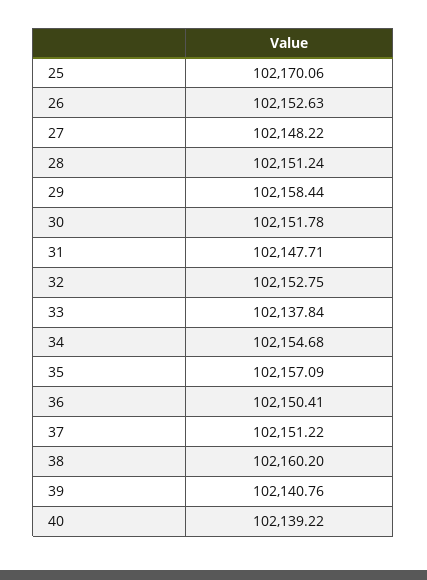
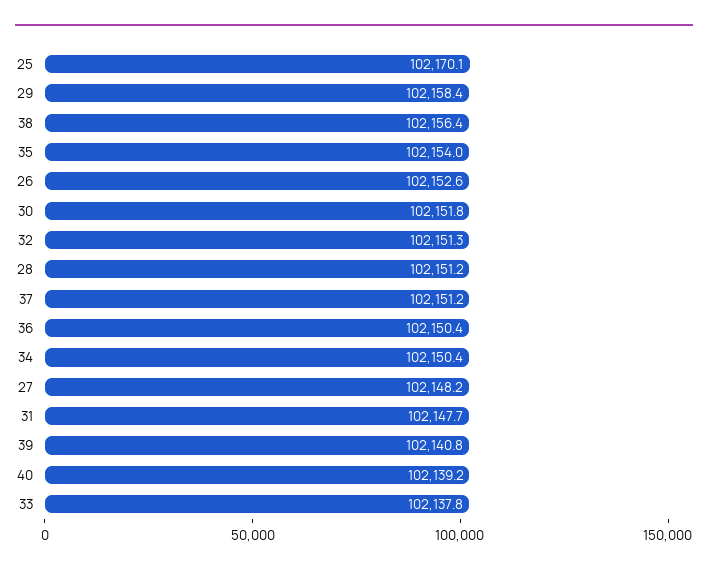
  {
    "25": 102170.06,
    "26": 102152.63,
    "27": 102148.22,
    "28": 102151.24,
    "29": 102158.44,
    "30": 102151.78,
    "31": 102147.71,
-   "32": 102152.75,
+   "32": 102151.3,
    "33": 102137.84,
-   "34": 102154.68,
+   "34": 102150.4,
-   "35": 102157.09,
+   "35": 102154,
    "36": 102150.41,
    "37": 102151.22,
-   "38": 102160.2,
+   "38": 102156.4,
    "39": 102140.76,
    "40": 102139.22
  }

